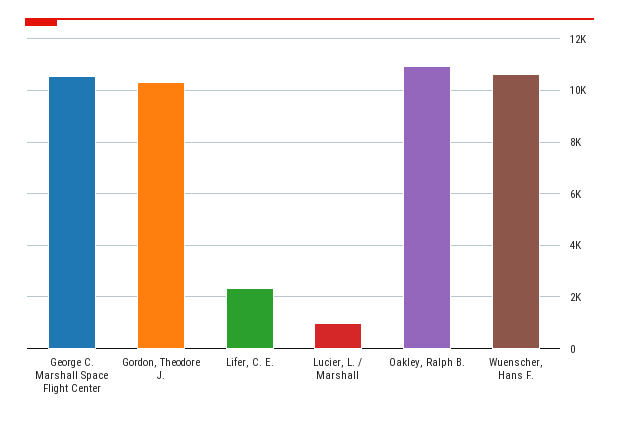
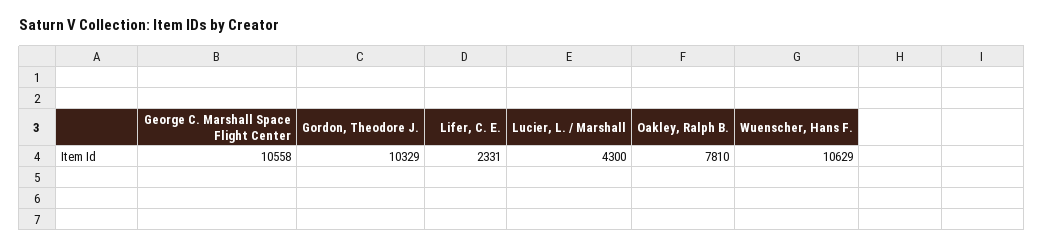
  {
    "George C. Marshall Space Flight Center": 10558,
    "Gordon, Theodore J.": 10329,
    "Lifer, C. E.": 2331,
-   "Lucier, L. / Marshall": 1000,
+   "Lucier, L. / Marshall": 4300,
-   "Oakley, Ralph B.": 11000,
+   "Oakley, Ralph B.": 7810,
    "Wuenscher, Hans F.": 10629
  }

